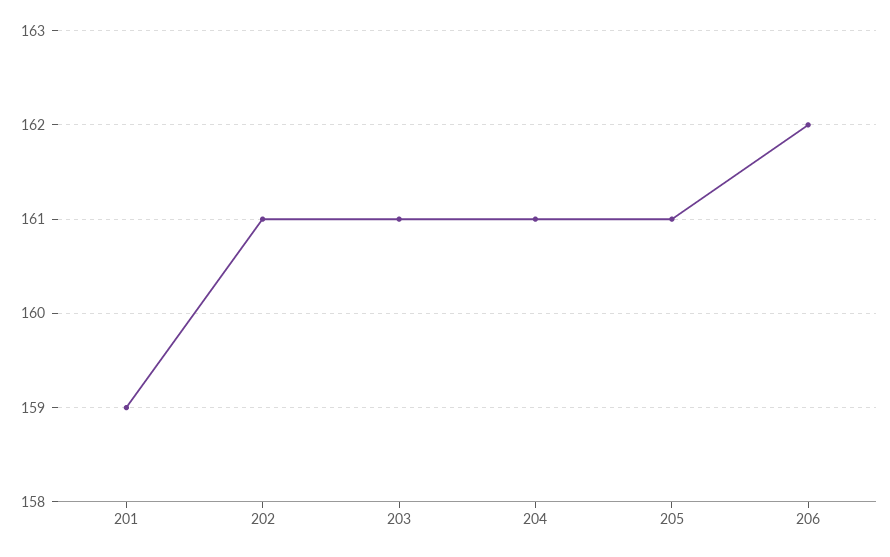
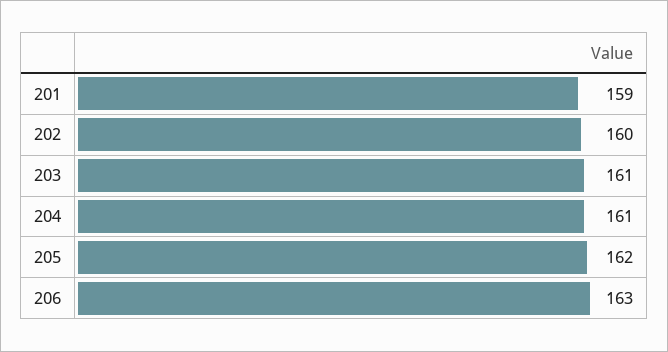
  {
    "201": 159,
-   "202": 161,
+   "202": 160,
    "203": 161,
    "204": 161,
-   "205": 161,
+   "205": 162,
-   "206": 162
+   "206": 163
  }

